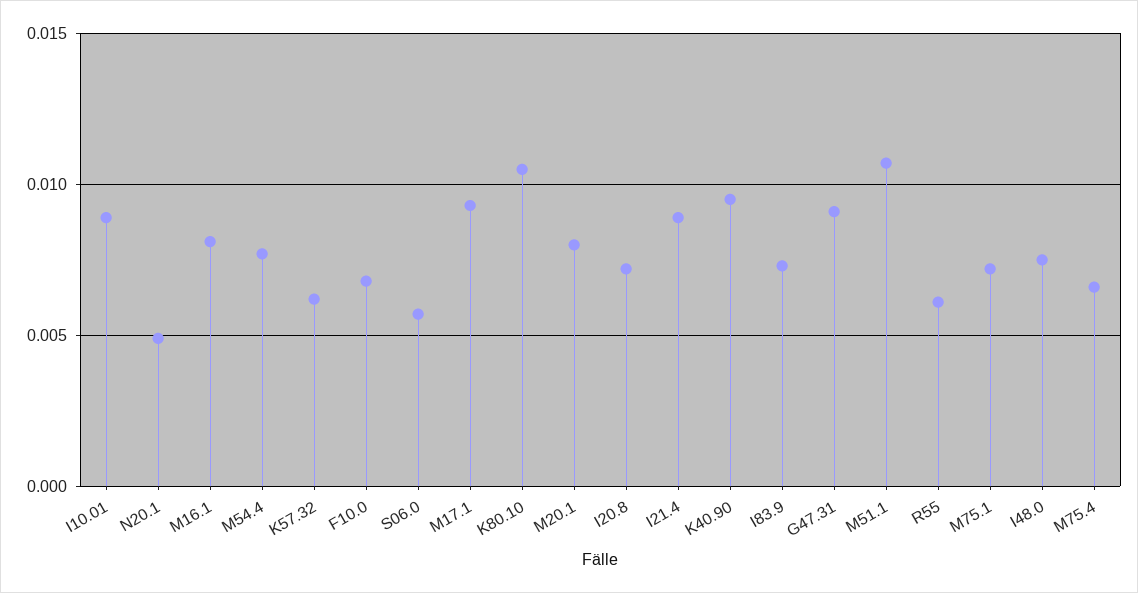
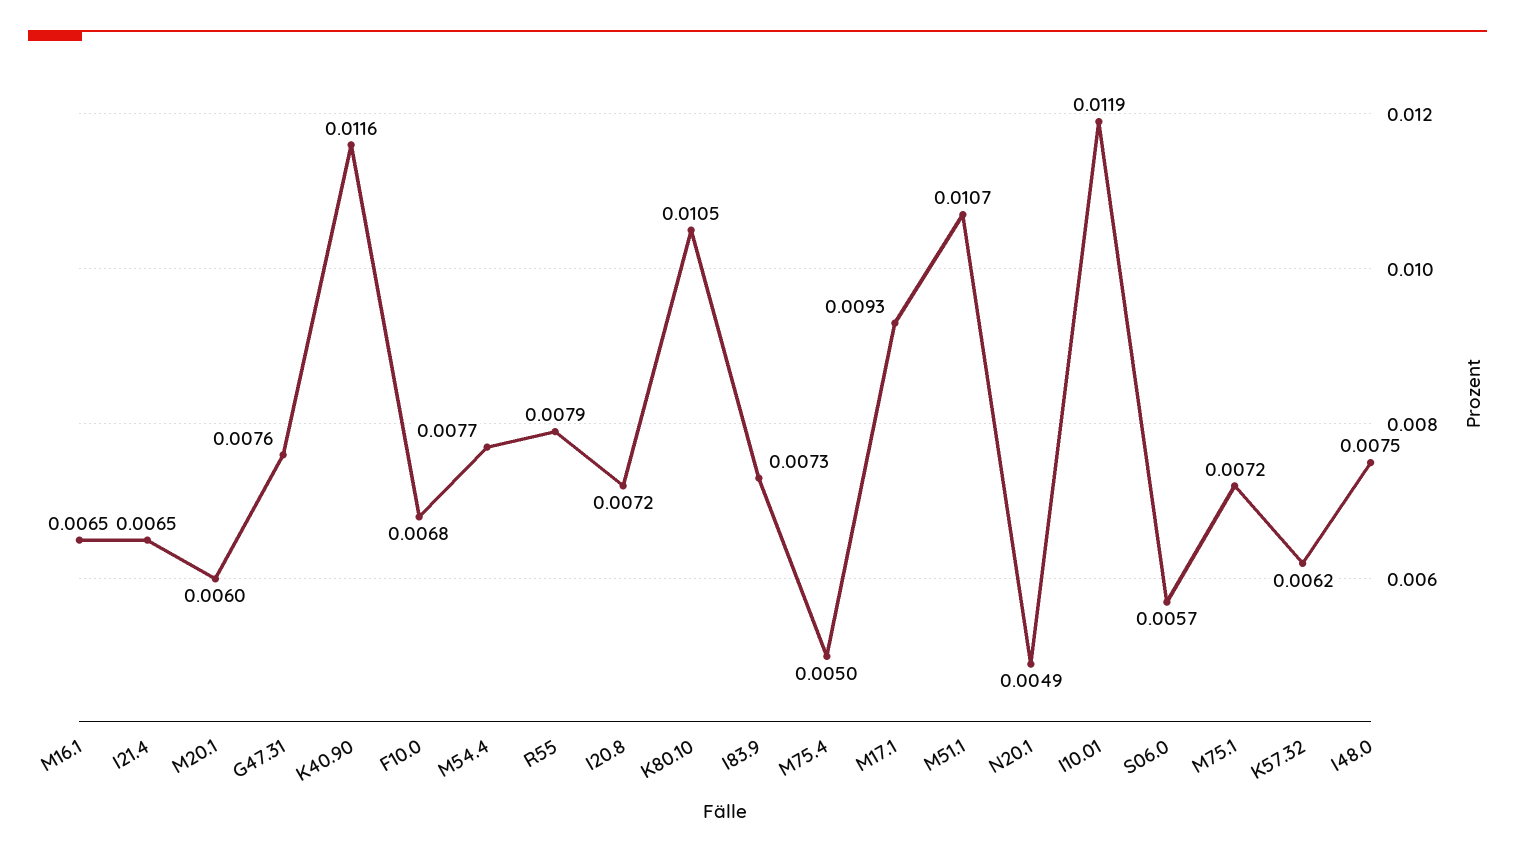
  {
-   "I10.01": 0.009,
+   "I10.01": 0.0119,
    "N20.1": 0.0049,
-   "M16.1": 0.008,
+   "M16.1": 0.0065,
    "M54.4": 0.0077,
    "K57.32": 0.0062,
    "F10.0": 0.0068,
    "S06.0": 0.0057,
    "M17.1": 0.0093,
    "K80.10": 0.0105,
-   "M20.1": 0.008,
+   "M20.1": 0.006,
    "I20.8": 0.0072,
-   "I21.4": 0.009,
+   "I21.4": 0.0065,
-   "K40.90": 0.0095,
+   "K40.90": 0.0116,
    "I83.9": 0.0073,
-   "G47.31": 0.009,
+   "G47.31": 0.0076,
    "M51.1": 0.0107,
-   "R55": 0.006,
+   "R55": 0.0079,
    "M75.1": 0.0072,
    "I48.0": 0.0075,
-   "M75.4": 0.0065
+   "M75.4": 0.005
  }

